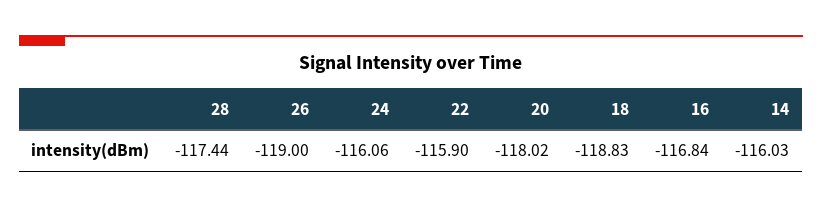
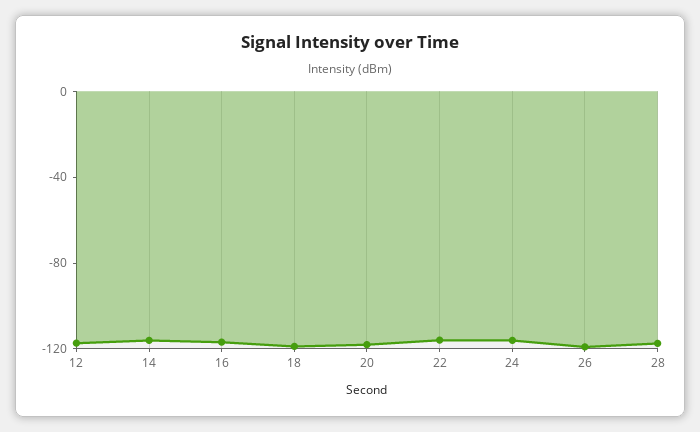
  {
    "28": -117.44,
    "26": -119,
    "24": -116.06,
    "22": -115.9,
    "20": -118.02,
    "18": -118.83,
    "16": -116.84,
-   "14": -116.03
+   "14": -116.03,
+   "12": -120
  }

